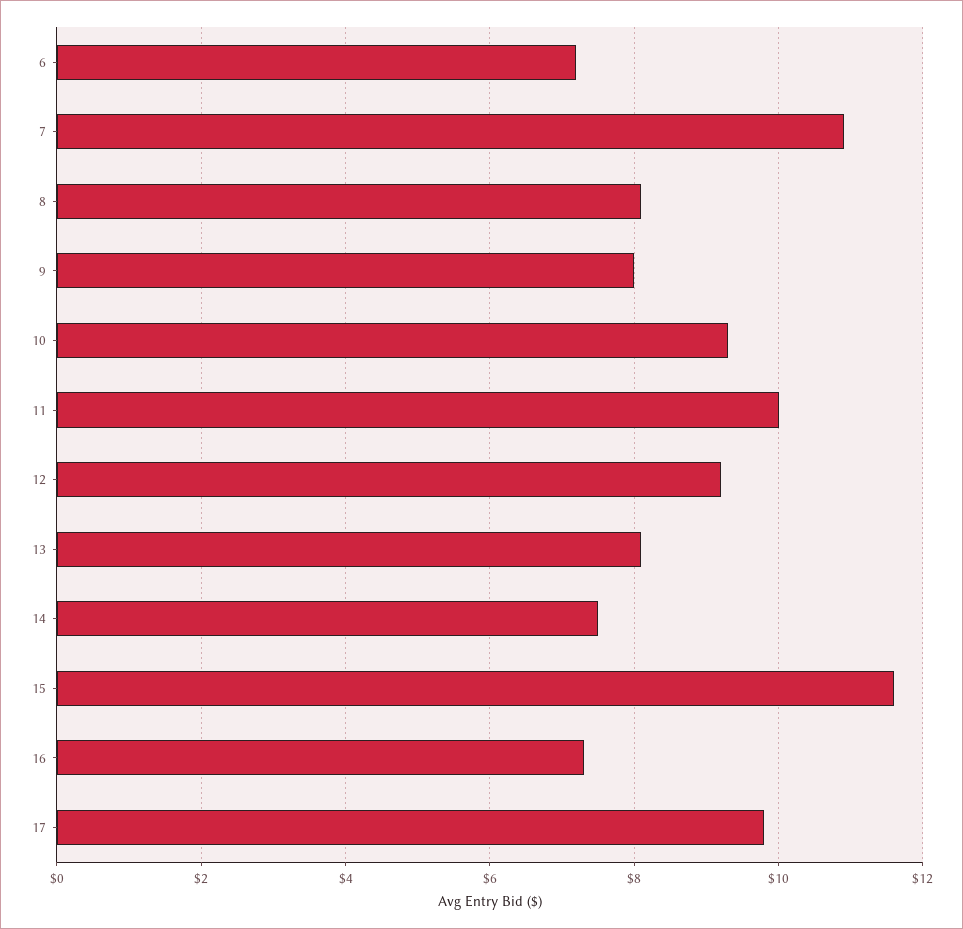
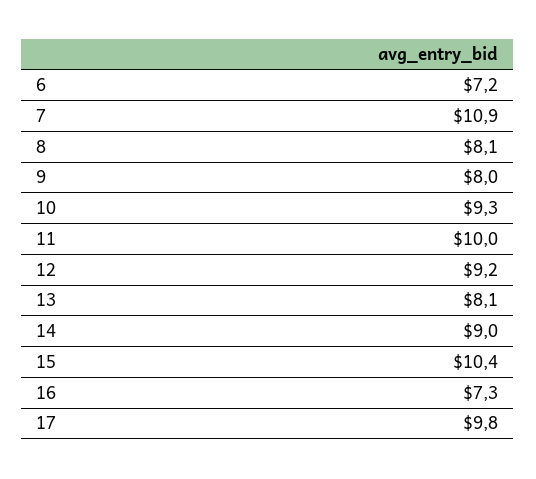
  {
    "6": 7.2,
    "7": 10.9,
    "8": 8.1,
    "9": 8,
    "10": 9.3,
    "11": 10,
    "12": 9.2,
    "13": 8.1,
-   "14": 7.5,
+   "14": 9,
-   "15": 11.5,
+   "15": 10.4,
    "16": 7.3,
    "17": 9.8
  }

